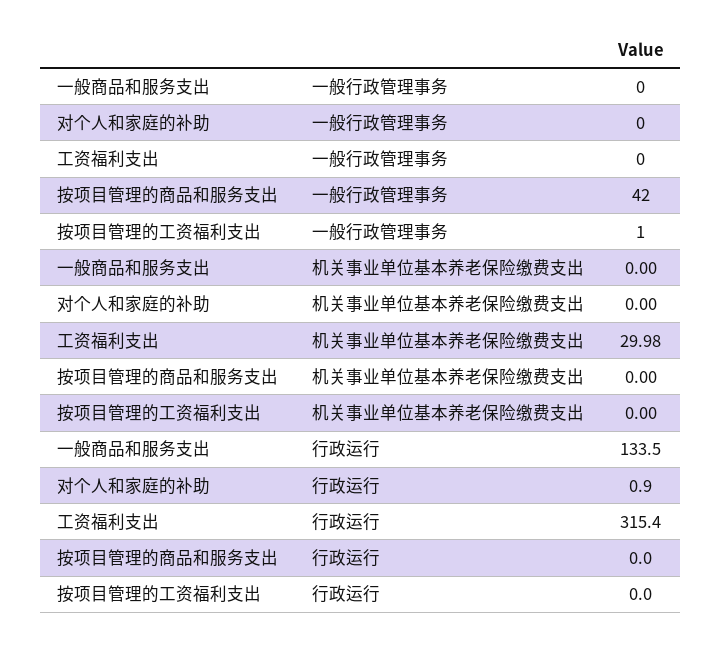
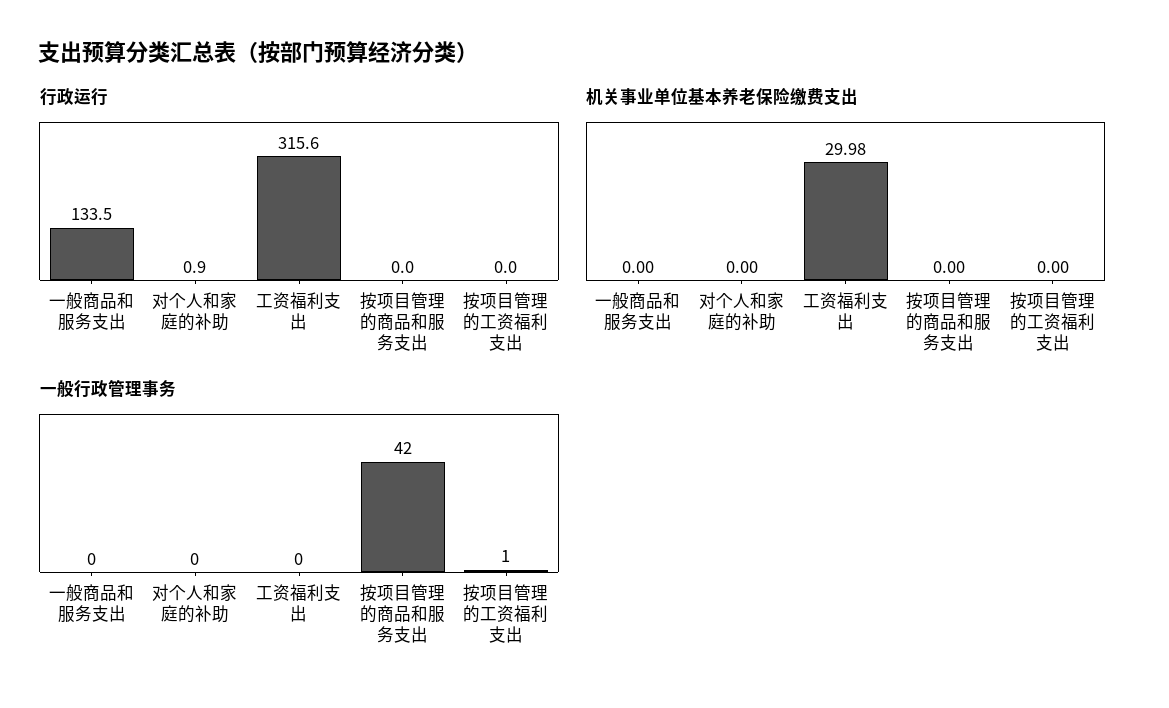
  {
    "一般行政管理事务": {
      "一般商品和服务支出": 0,
      "对个人和家庭的补助": 0,
      "工资福利支出": 0,
      "按项目管理的商品和服务支出": 42,
      "按项目管理的工资福利支出": 1
    },
    "机关事业单位基本养老保险缴费支出": {
      "一般商品和服务支出": 0,
      "对个人和家庭的补助": 0,
      "工资福利支出": 29.98,
      "按项目管理的商品和服务支出": 0,
      "按项目管理的工资福利支出": 0
    },
    "行政运行": {
      "一般商品和服务支出": 133.5,
      "对个人和家庭的补助": 0.9,
-     "工资福利支出": 315.4,
+     "工资福利支出": 315.6,
      "按项目管理的商品和服务支出": 0,
      "按项目管理的工资福利支出": 0
    }
  }

